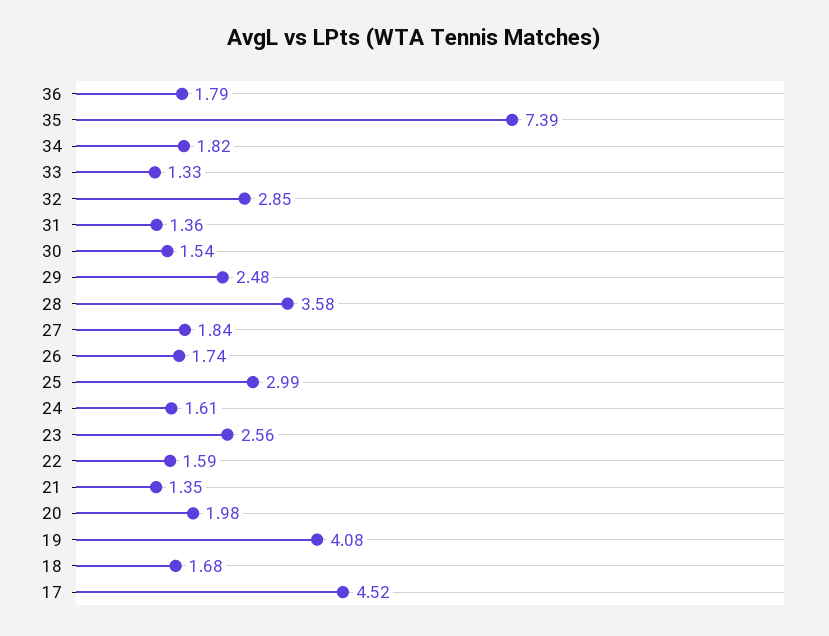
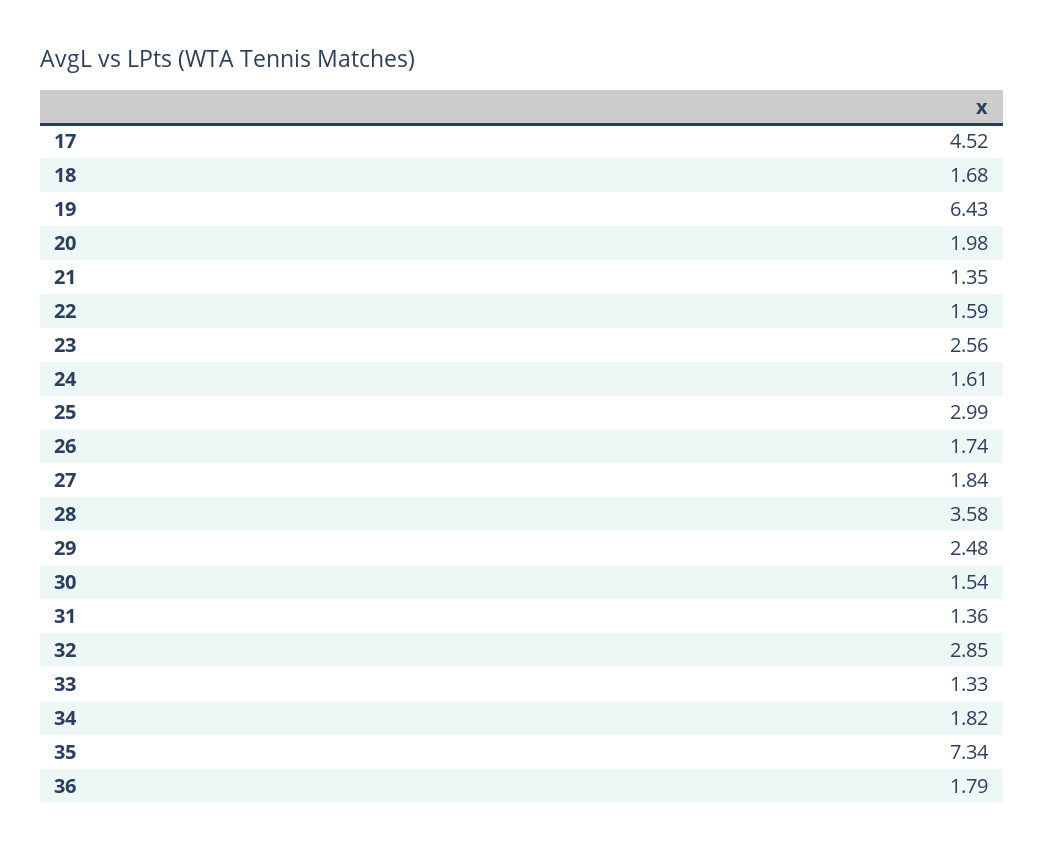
  {
    "36": 1.79,
-   "35": 7.39,
+   "35": 7.34,
    "34": 1.82,
    "33": 1.33,
    "32": 2.85,
    "31": 1.36,
    "30": 1.54,
    "29": 2.48,
    "28": 3.58,
    "27": 1.84,
    "26": 1.74,
    "25": 2.99,
    "24": 1.61,
    "23": 2.56,
    "22": 1.59,
    "21": 1.35,
    "20": 1.98,
-   "19": 4.08,
+   "19": 6.43,
    "18": 1.68,
    "17": 4.52
  }

